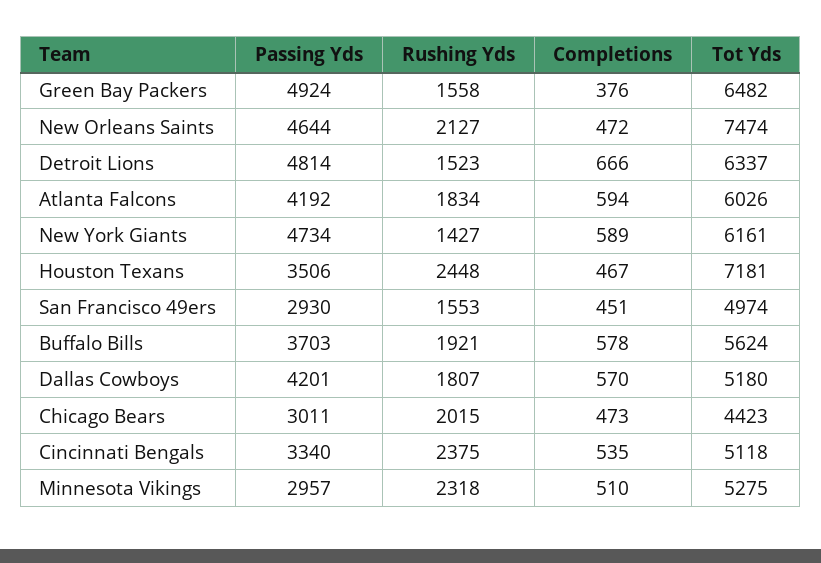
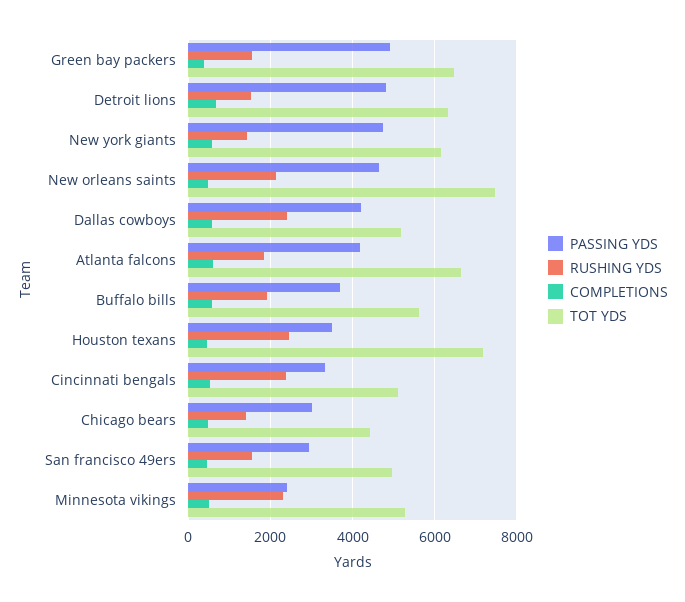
  {
    "Passing Yds": {
      "Green Bay Packers": 4924,
      "New Orleans Saints": 4644,
      "Detroit Lions": 4814,
      "Atlanta Falcons": 4192,
      "New York Giants": 4734,
      "Houston Texans": 3506,
      "San Francisco 49ers": 2930,
      "Buffalo Bills": 3703,
      "Dallas Cowboys": 4201,
      "Chicago Bears": 3011,
      "Cincinnati Bengals": 3340,
-     "Minnesota Vikings": 2957
+     "Minnesota Vikings": 2400
    },
    "Rushing Yds": {
      "Green Bay Packers": 1558,
      "New Orleans Saints": 2127,
      "Detroit Lions": 1523,
      "Atlanta Falcons": 1834,
      "New York Giants": 1427,
      "Houston Texans": 2448,
      "San Francisco 49ers": 1553,
      "Buffalo Bills": 1921,
-     "Dallas Cowboys": 1807,
+     "Dallas Cowboys": 2400,
-     "Chicago Bears": 2015,
+     "Chicago Bears": 1400,
      "Cincinnati Bengals": 2375,
      "Minnesota Vikings": 2318
    },
    "Completions": {
      "Green Bay Packers": 376,
      "New Orleans Saints": 472,
      "Detroit Lions": 666,
      "Atlanta Falcons": 594,
      "New York Giants": 589,
      "Houston Texans": 467,
      "San Francisco 49ers": 451,
      "Buffalo Bills": 578,
      "Dallas Cowboys": 570,
      "Chicago Bears": 473,
      "Cincinnati Bengals": 535,
      "Minnesota Vikings": 510
    },
    "Tot Yds": {
      "Green Bay Packers": 6482,
      "New Orleans Saints": 7474,
      "Detroit Lions": 6337,
-     "Atlanta Falcons": 6026,
+     "Atlanta Falcons": 6600,
      "New York Giants": 6161,
      "Houston Texans": 7181,
      "San Francisco 49ers": 4974,
      "Buffalo Bills": 5624,
      "Dallas Cowboys": 5180,
      "Chicago Bears": 4423,
      "Cincinnati Bengals": 5118,
      "Minnesota Vikings": 5275
    }
  }

